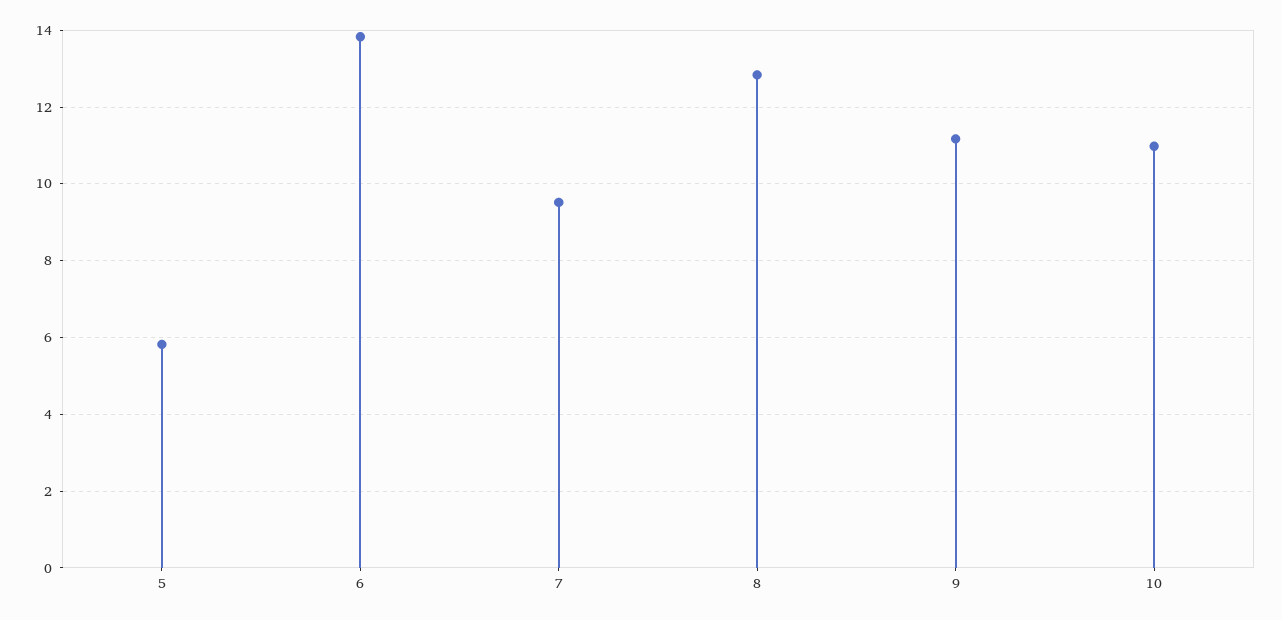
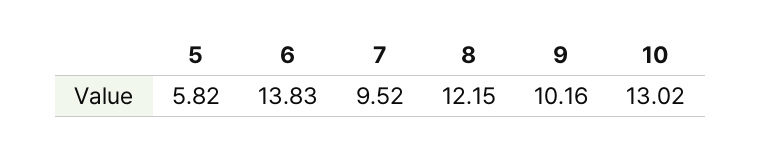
  {
    "5": 5.82,
    "6": 13.83,
    "7": 9.52,
-   "8": 12.8,
+   "8": 12.15,
-   "9": 11.2,
+   "9": 10.16,
-   "10": 11
+   "10": 13.02
  }

